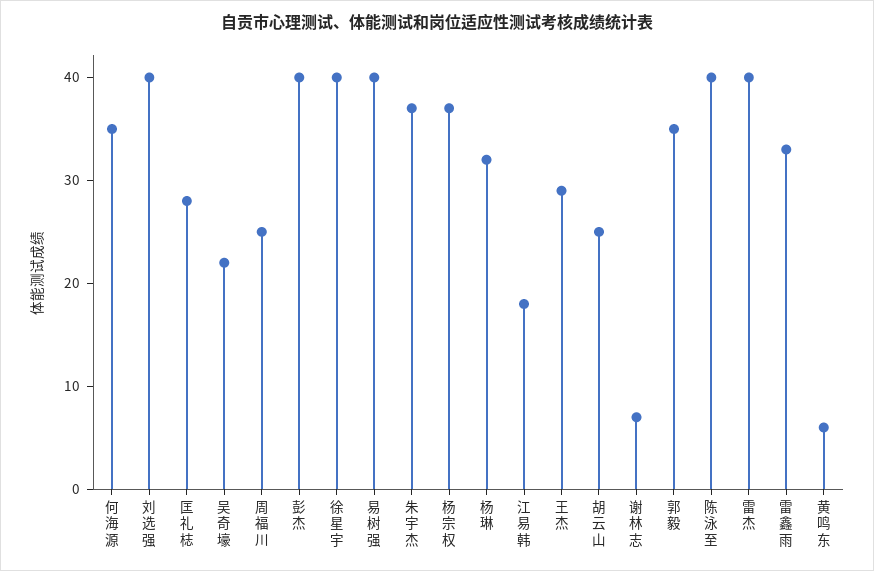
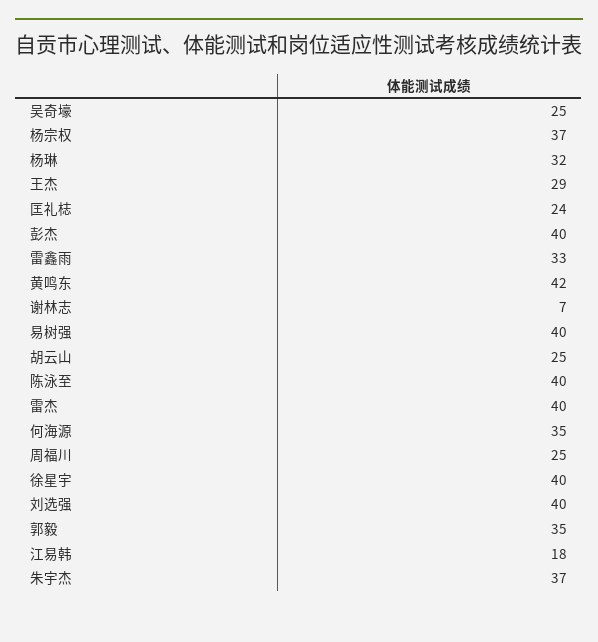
  {
    "何海源": 35,
    "刘选强": 40,
-   "匡礼梽": 28,
+   "匡礼梽": 24,
-   "吴奇壕": 22,
+   "吴奇壕": 25,
    "周福川": 25,
    "彭杰": 40,
    "徐星宇": 40,
    "易树强": 40,
    "朱宇杰": 37,
    "杨宗权": 37,
    "杨琳": 32,
    "江易韩": 18,
    "王杰": 29,
    "胡云山": 25,
    "谢林志": 7,
    "郭毅": 35,
    "陈泳至": 40,
    "雷杰": 40,
    "雷鑫雨": 33,
-   "黄鸣东": 6
+   "黄鸣东": 42
  }

